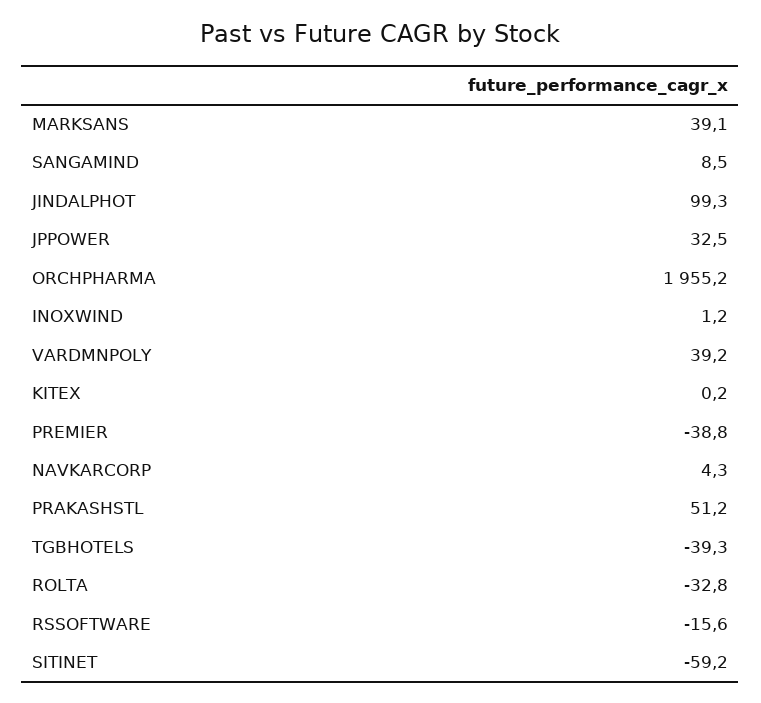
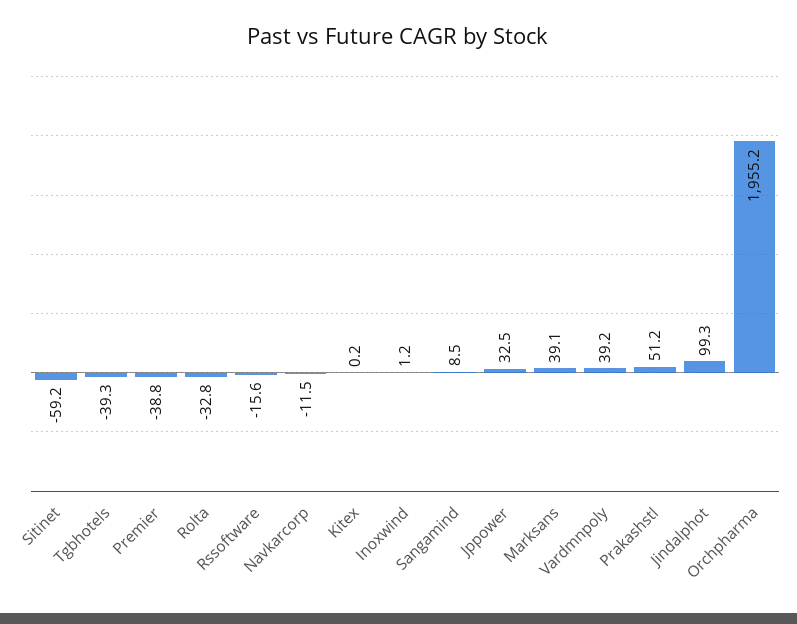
  {
    "MARKSANS": 39.1,
    "SANGAMIND": 8.5,
    "JINDALPHOT": 99.3,
    "JPPOWER": 32.5,
    "ORCHPHARMA": 1955.2,
    "INOXWIND": 1.2,
    "VARDMNPOLY": 39.2,
    "KITEX": 0.2,
    "PREMIER": -38.8,
-   "NAVKARCORP": 4.3,
+   "NAVKARCORP": -11.5,
    "PRAKASHSTL": 51.2,
    "TGBHOTELS": -39.3,
    "ROLTA": -32.8,
    "RSSOFTWARE": -15.6,
    "SITINET": -59.2
  }

